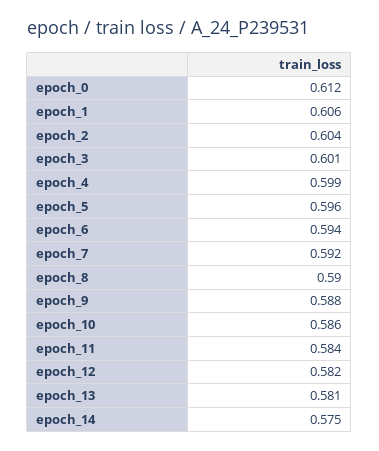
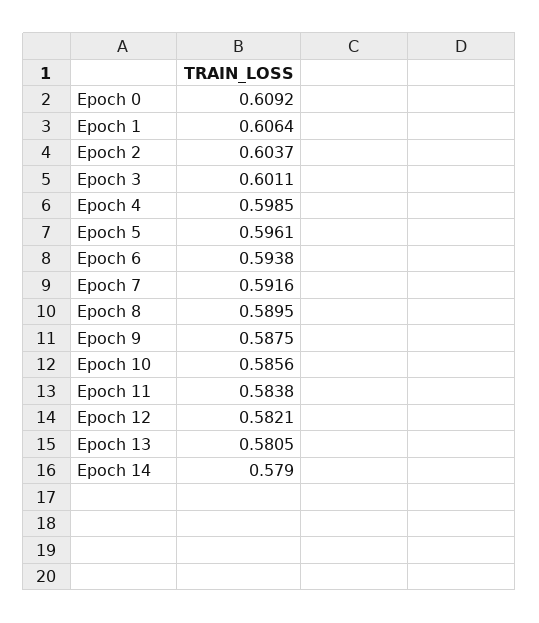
  {
-   "epoch_0": 0.612,
+   "epoch_0": 0.6092,
    "epoch_1": 0.6064,
    "epoch_2": 0.6037,
    "epoch_3": 0.6011,
    "epoch_4": 0.5985,
    "epoch_5": 0.5961,
    "epoch_6": 0.5938,
    "epoch_7": 0.5916,
    "epoch_8": 0.5895,
    "epoch_9": 0.5875,
    "epoch_10": 0.5856,
    "epoch_11": 0.5838,
    "epoch_12": 0.5821,
    "epoch_13": 0.5805,
-   "epoch_14": 0.575
+   "epoch_14": 0.579
  }

